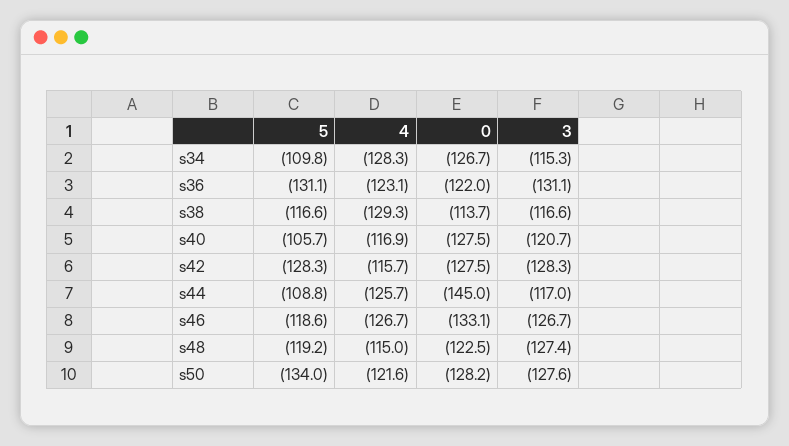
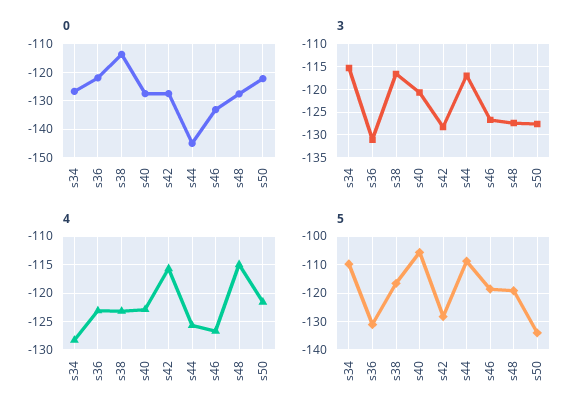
  {
    "5": {
      "s34": -109.8,
      "s36": -131.1,
      "s38": -116.6,
      "s40": -105.7,
      "s42": -128.3,
      "s44": -108.8,
      "s46": -118.6,
      "s48": -119.2,
      "s50": -134
    },
    "4": {
      "s34": -128.3,
      "s36": -123.1,
-     "s38": -129.3,
+     "s38": -122.5,
-     "s40": -116.9,
+     "s40": -122.5,
      "s42": -115.7,
      "s44": -125.7,
      "s46": -126.7,
      "s48": -115,
      "s50": -121.6
    },
    "0": {
      "s34": -126.7,
      "s36": -122,
      "s38": -113.7,
      "s40": -127.5,
      "s42": -127.5,
      "s44": -145,
      "s46": -133.1,
-     "s48": -122.5,
+     "s48": -127.5,
-     "s50": -128.2
+     "s50": -122.5
    },
    "3": {
      "s34": -115.3,
      "s36": -131.1,
      "s38": -116.6,
      "s40": -120.7,
      "s42": -128.3,
      "s44": -117,
      "s46": -126.7,
      "s48": -127.4,
      "s50": -127.6
    }
  }

